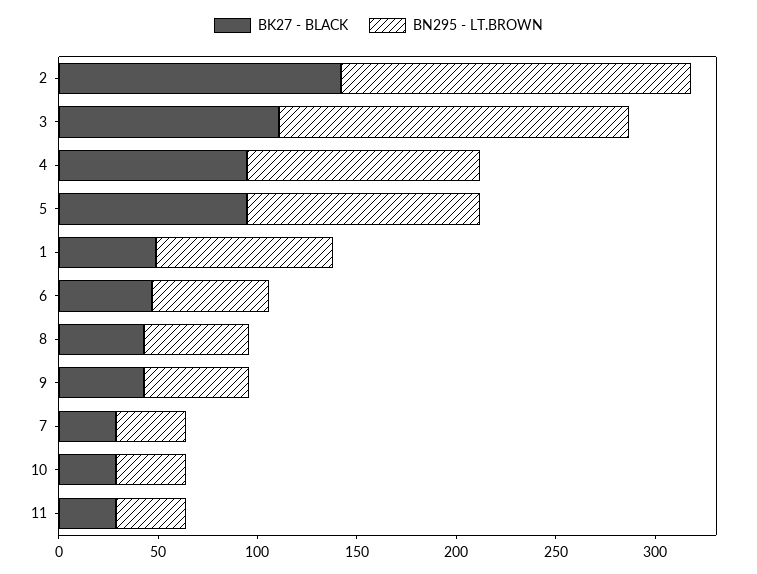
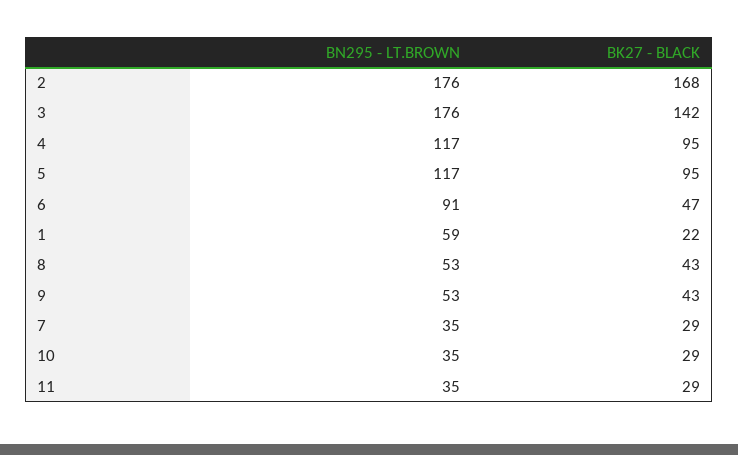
  {
    "BK27 - BLACK": {
-     "2": 140,
+     "2": 168,
-     "3": 110,
+     "3": 142,
      "4": 95,
      "5": 95,
-     "1": 50,
+     "1": 22,
      "6": 47,
      "8": 43,
      "9": 43,
      "7": 29,
      "10": 29,
      "11": 29
    },
    "BN295 - LT.BROWN": {
      "2": 176,
      "3": 176,
      "4": 117,
      "5": 117,
-     "1": 90,
+     "1": 59,
-     "6": 60,
+     "6": 91,
      "8": 53,
      "9": 53,
      "7": 35,
      "10": 35,
      "11": 35
    }
  }

